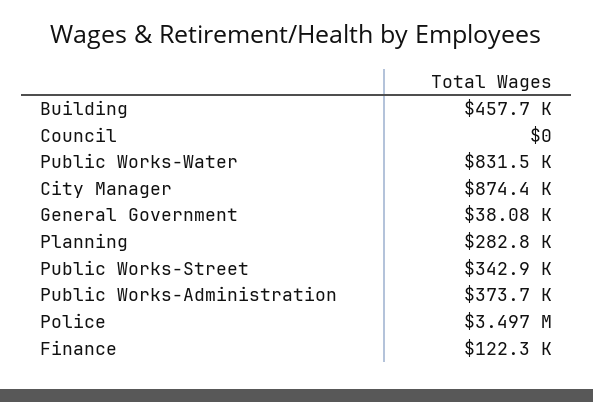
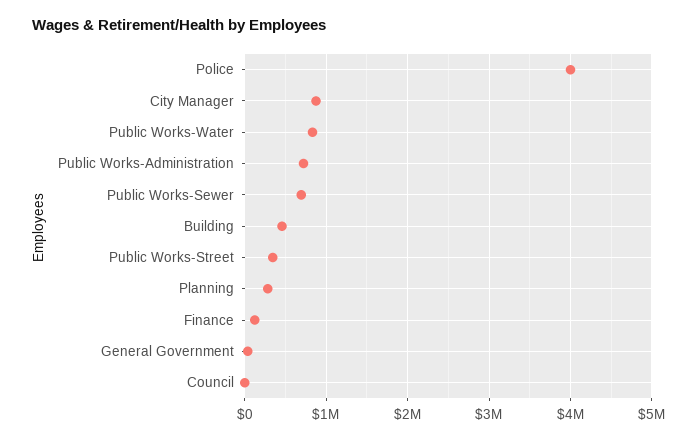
  {
    "Building": 457700,
    "Council": 0,
    "Public Works-Water": 831500,
    "City Manager": 874400,
    "General Government": 38080,
    "Planning": 282800,
    "Public Works-Street": 342900,
-   "Public Works-Administration": 373700,
+   "Public Works-Administration": 700000,
-   "Police": 3497000,
+   "Police": 4000000,
-   "Finance": 122300
+   "Finance": 122300,
+   "Public Works-Sewer": 700000
  }

